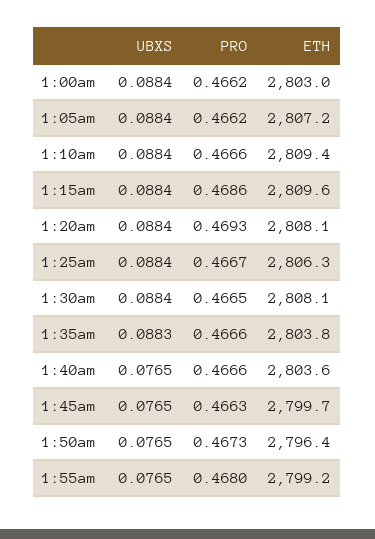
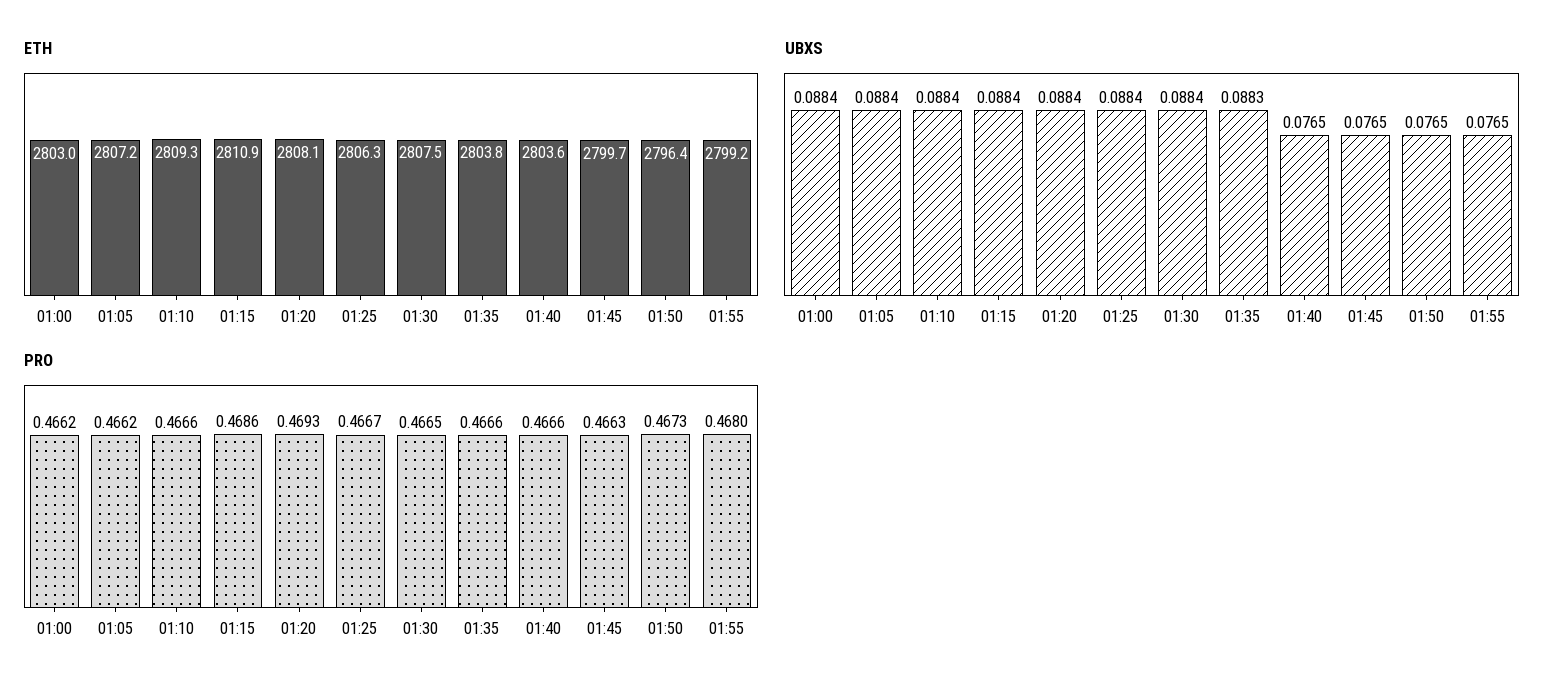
  {
    "UBXS": {
      "1:00am": 0.0884,
      "1:05am": 0.0884,
      "1:10am": 0.0884,
      "1:15am": 0.0884,
      "1:20am": 0.0884,
      "1:25am": 0.0884,
      "1:30am": 0.0884,
      "1:35am": 0.0883,
      "1:40am": 0.0765,
      "1:45am": 0.0765,
      "1:50am": 0.0765,
      "1:55am": 0.0765
    },
    "PRO": {
      "1:00am": 0.4662,
      "1:05am": 0.4662,
      "1:10am": 0.4666,
      "1:15am": 0.4686,
      "1:20am": 0.4693,
      "1:25am": 0.4667,
      "1:30am": 0.4665,
      "1:35am": 0.4666,
      "1:40am": 0.4666,
      "1:45am": 0.4663,
      "1:50am": 0.4673,
      "1:55am": 0.468
    },
    "ETH": {
      "1:00am": 2803,
      "1:05am": 2807.2,
-     "1:10am": 2809.4,
+     "1:10am": 2809.3,
-     "1:15am": 2809.6,
+     "1:15am": 2810.9,
      "1:20am": 2808.1,
      "1:25am": 2806.3,
-     "1:30am": 2808.1,
+     "1:30am": 2807.5,
      "1:35am": 2803.8,
      "1:40am": 2803.6,
      "1:45am": 2799.7,
      "1:50am": 2796.4,
      "1:55am": 2799.2
    }
  }

